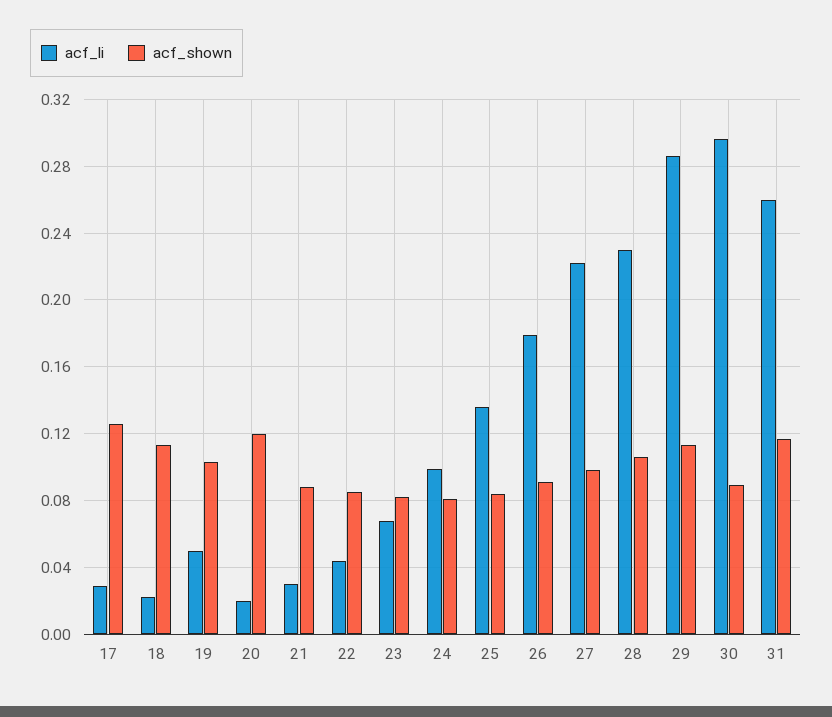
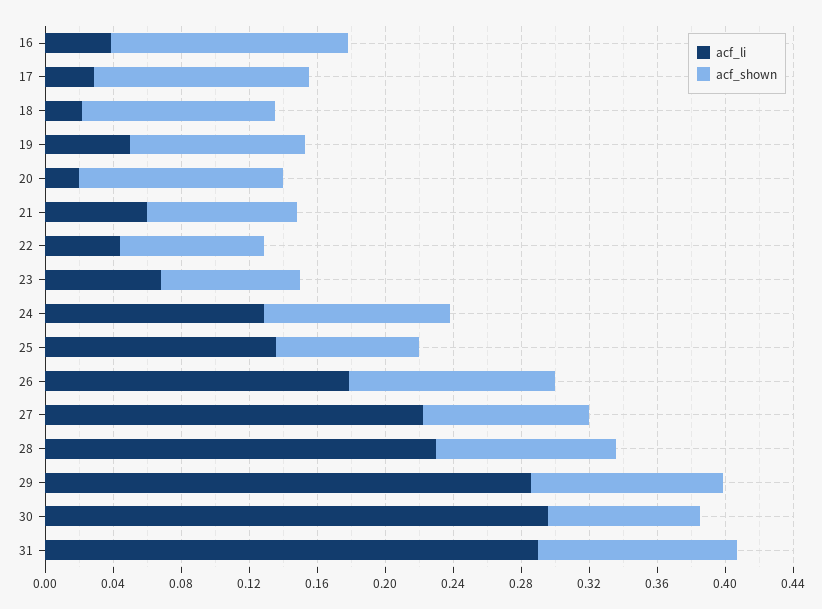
  {
    "acf_li": {
      "17": 0.03,
      "18": 0.02,
      "19": 0.05,
      "20": 0.02,
-     "21": 0.03,
+     "21": 0.06,
      "22": 0.045,
      "23": 0.07,
-     "24": 0.1,
+     "24": 0.13,
      "25": 0.135,
      "26": 0.18,
      "27": 0.22,
      "28": 0.23,
      "29": 0.285,
      "30": 0.295,
-     "31": 0.26
+     "31": 0.29,
+     "16": 0.04
    },
    "acf_shown": {
      "17": 0.125,
      "18": 0.115,
      "19": 0.105,
      "20": 0.12,
      "21": 0.09,
      "22": 0.085,
      "23": 0.08,
-     "24": 0.08,
+     "24": 0.11,
      "25": 0.085,
-     "26": 0.09,
+     "26": 0.12,
      "27": 0.1,
      "28": 0.105,
      "29": 0.115,
      "30": 0.09,
-     "31": 0.115
+     "31": 0.115,
+     "16": 0.14
    }
  }

